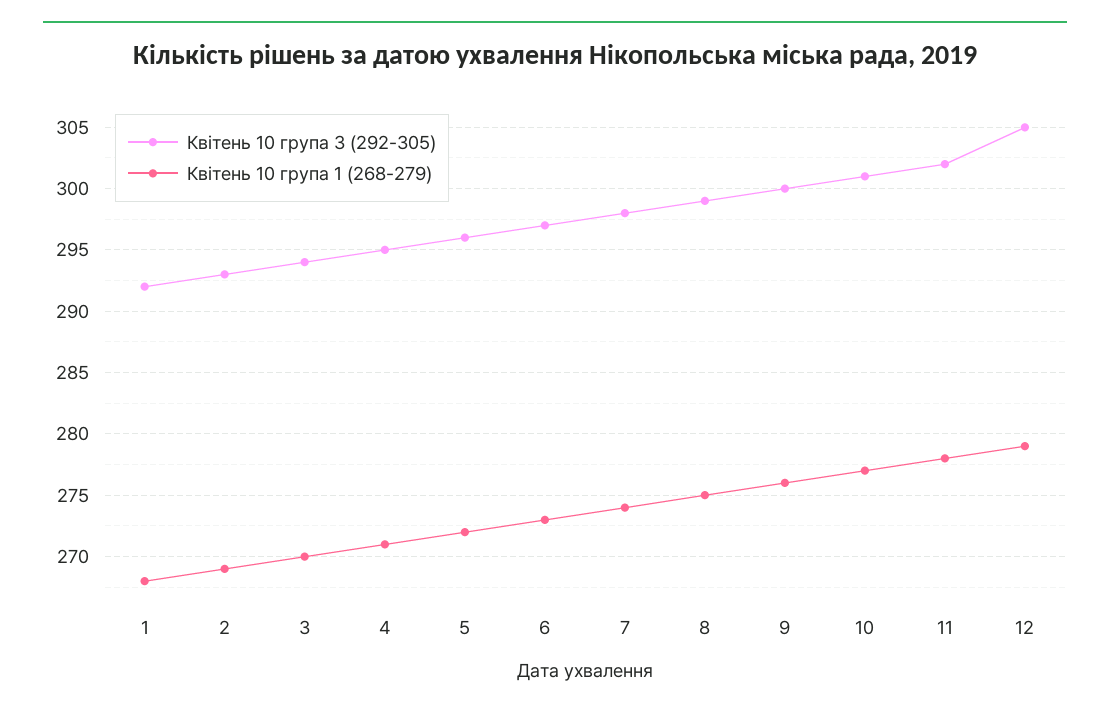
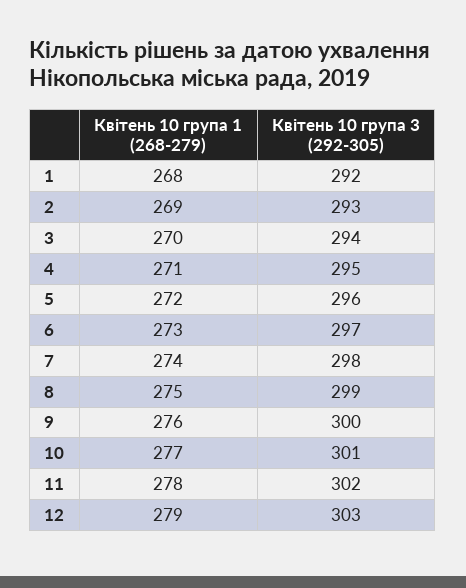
  {
    "Квітень 10 група 3 (292-305)": {
      "1": 292,
      "2": 293,
      "3": 294,
      "4": 295,
      "5": 296,
      "6": 297,
      "7": 298,
      "8": 299,
      "9": 300,
      "10": 301,
      "11": 302,
-     "12": 305
+     "12": 303
    },
    "Квітень 10 група 1 (268-279)": {
      "1": 268,
      "2": 269,
      "3": 270,
      "4": 271,
      "5": 272,
      "6": 273,
      "7": 274,
      "8": 275,
      "9": 276,
      "10": 277,
      "11": 278,
      "12": 279
    }
  }

